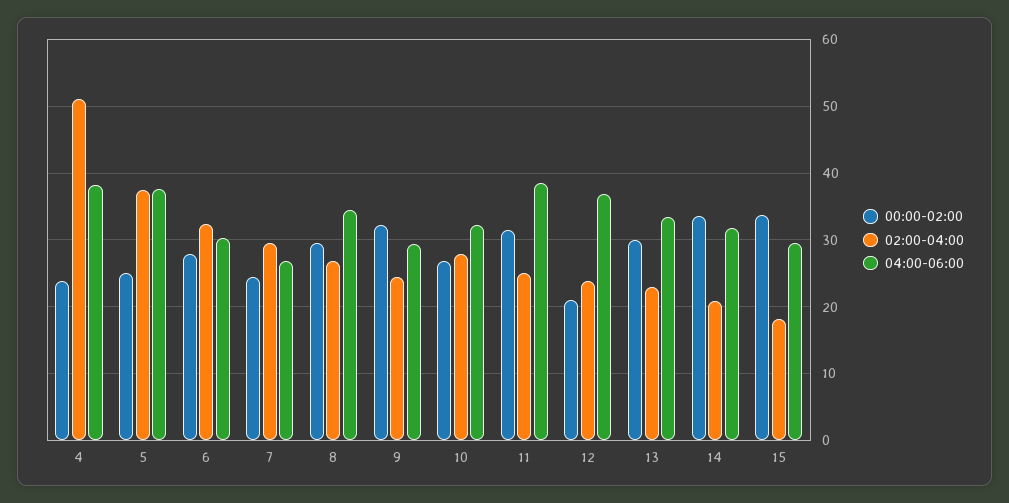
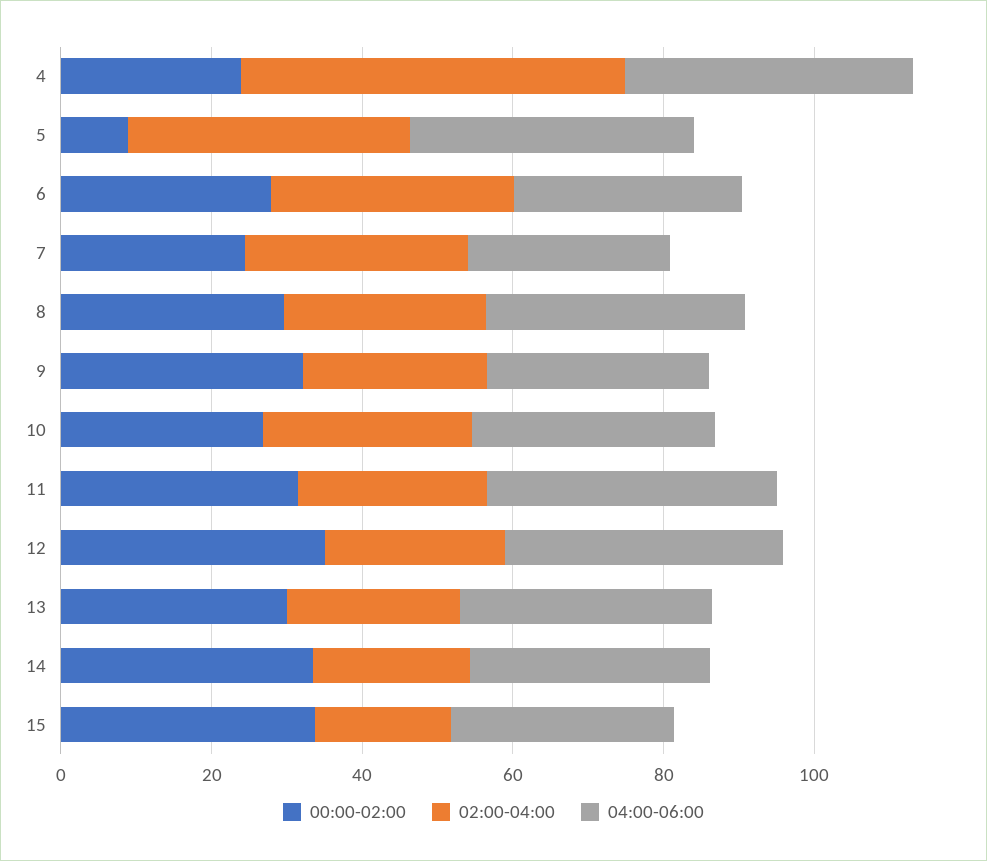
  {
    "00:00-02:00": {
      "4": 24,
-     "5": 25,
+     "5": 10,
      "6": 28,
      "7": 24,
      "8": 30,
      "9": 32,
      "10": 27,
      "11": 31,
-     "12": 21,
+     "12": 35,
      "13": 30,
      "14": 34,
      "15": 34
    },
    "02:00-04:00": {
      "4": 51,
      "5": 37,
      "6": 32,
      "7": 30,
      "8": 27,
      "9": 24,
      "10": 28,
      "11": 25,
      "12": 24,
      "13": 23,
      "14": 21,
      "15": 18
    },
    "04:00-06:00": {
      "4": 38,
      "5": 38,
      "6": 30,
      "7": 27,
      "8": 34,
      "9": 29,
      "10": 32,
      "11": 39,
      "12": 37,
      "13": 33,
      "14": 32,
      "15": 30
    }
  }

